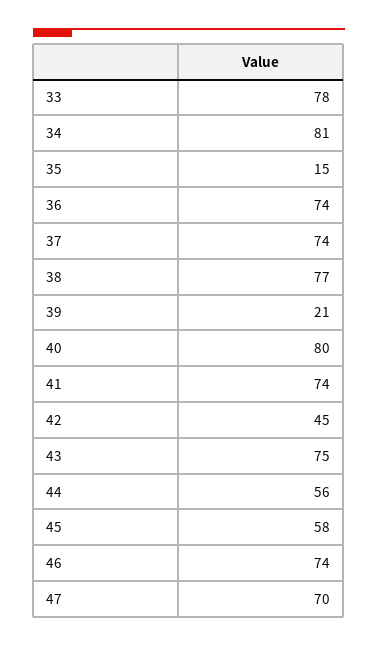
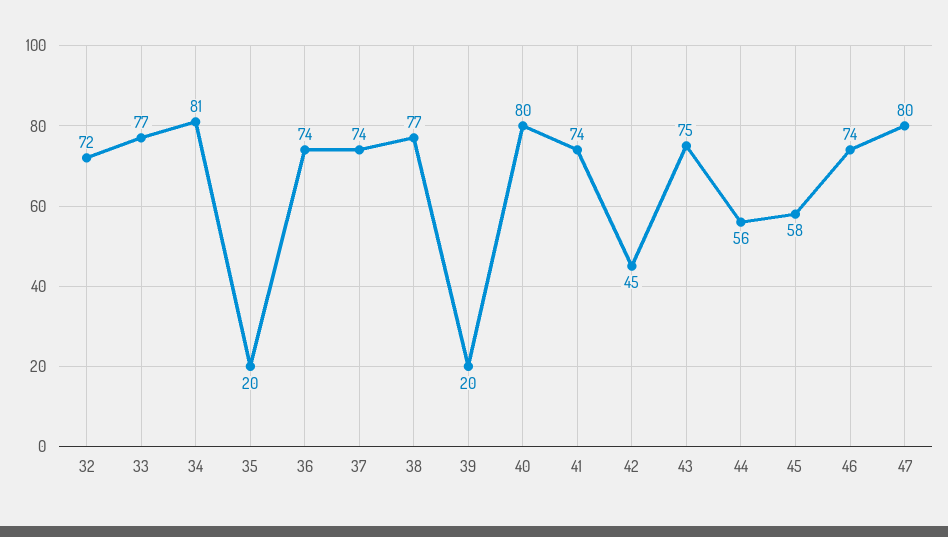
  {
-   "33": 78,
+   "33": 77,
    "34": 81,
-   "35": 15,
+   "35": 20,
    "36": 74,
    "37": 74,
    "38": 77,
-   "39": 21,
+   "39": 20,
    "40": 80,
    "41": 74,
    "42": 45,
    "43": 75,
    "44": 56,
    "45": 58,
    "46": 74,
-   "47": 70
+   "47": 80,
+   "32": 72
  }

